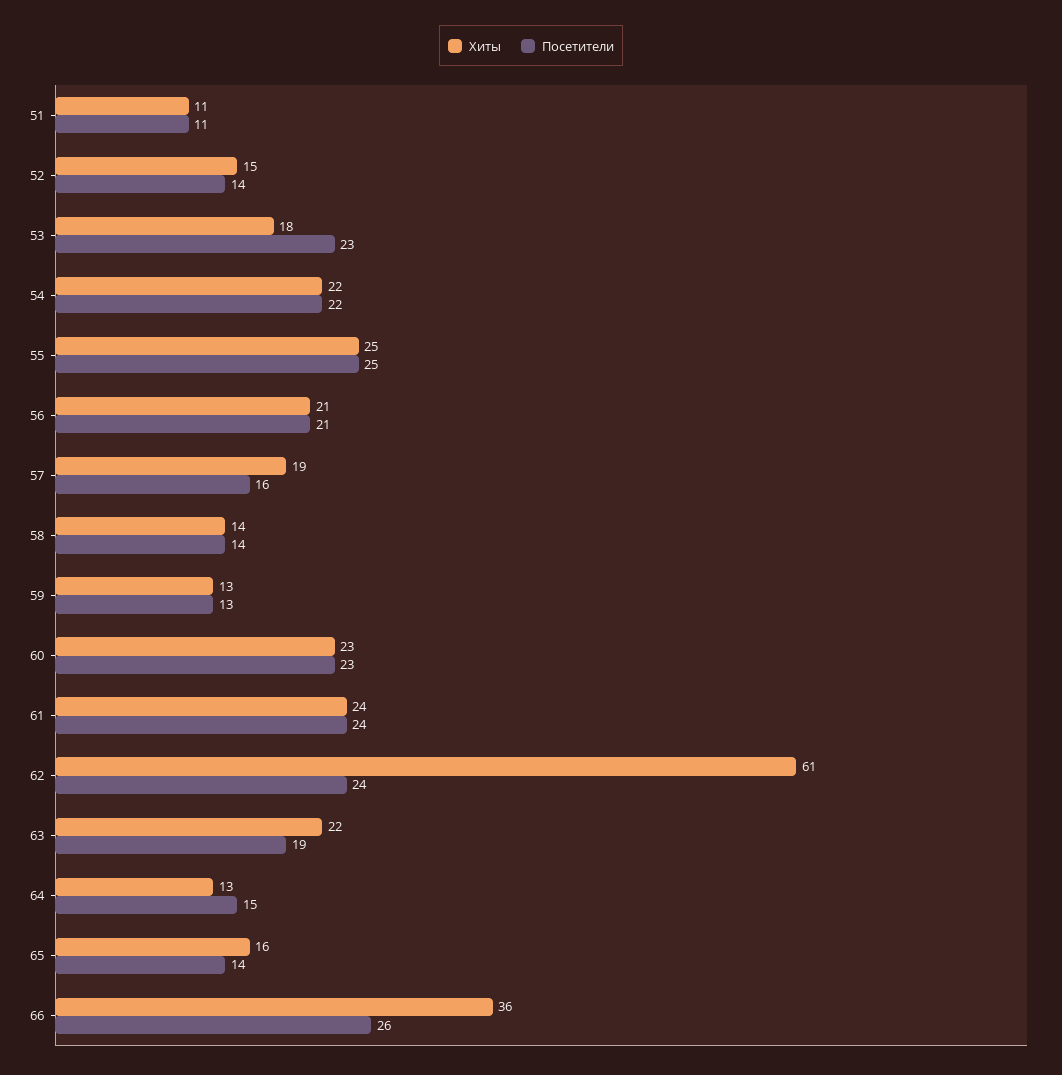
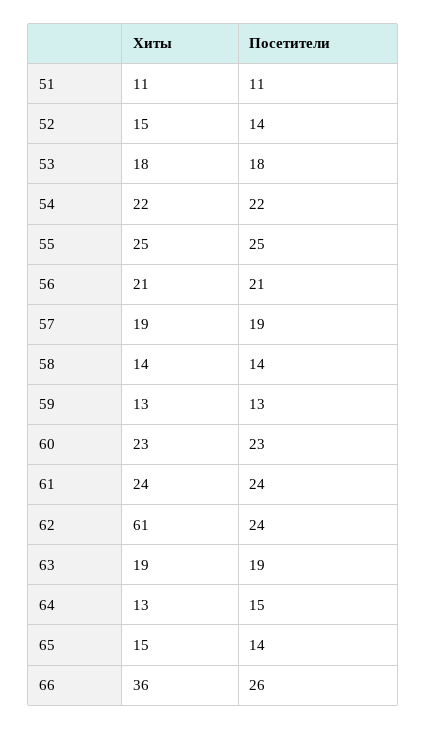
  {
    "Хиты": {
      "51": 11,
      "52": 15,
      "53": 18,
      "54": 22,
      "55": 25,
      "56": 21,
      "57": 19,
      "58": 14,
      "59": 13,
      "60": 23,
      "61": 24,
      "62": 61,
-     "63": 22,
+     "63": 19,
      "64": 13,
-     "65": 16,
+     "65": 15,
      "66": 36
    },
    "Посетители": {
      "51": 11,
      "52": 14,
-     "53": 23,
+     "53": 18,
      "54": 22,
      "55": 25,
      "56": 21,
-     "57": 16,
+     "57": 19,
      "58": 14,
      "59": 13,
      "60": 23,
      "61": 24,
      "62": 24,
      "63": 19,
      "64": 15,
      "65": 14,
      "66": 26
    }
  }

